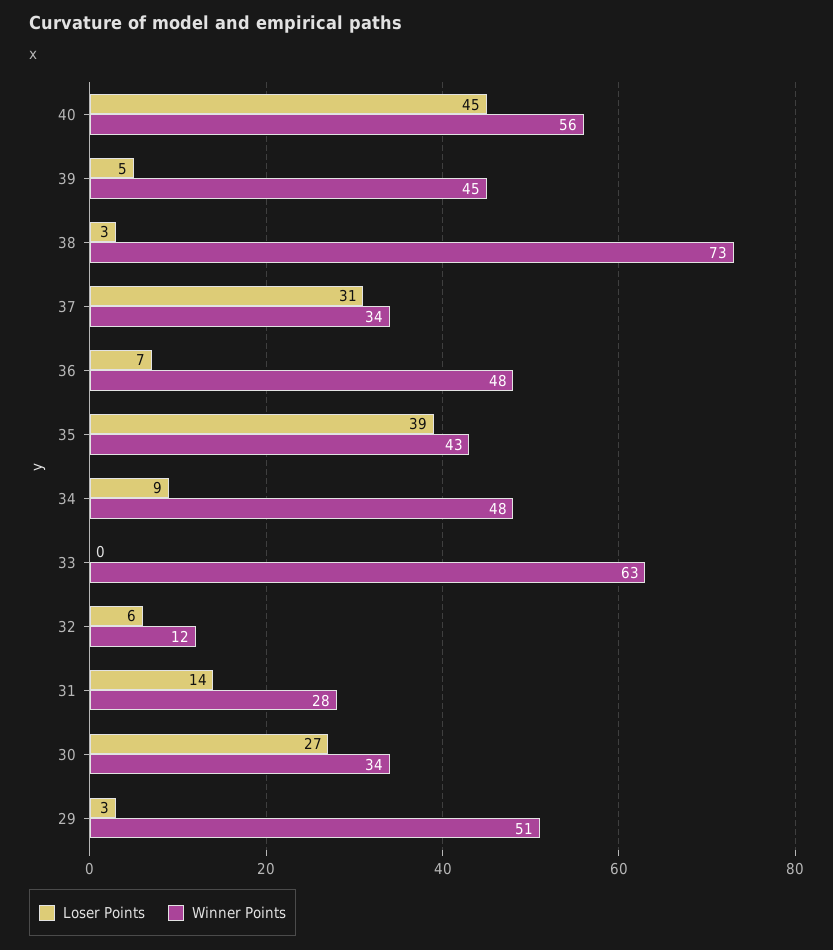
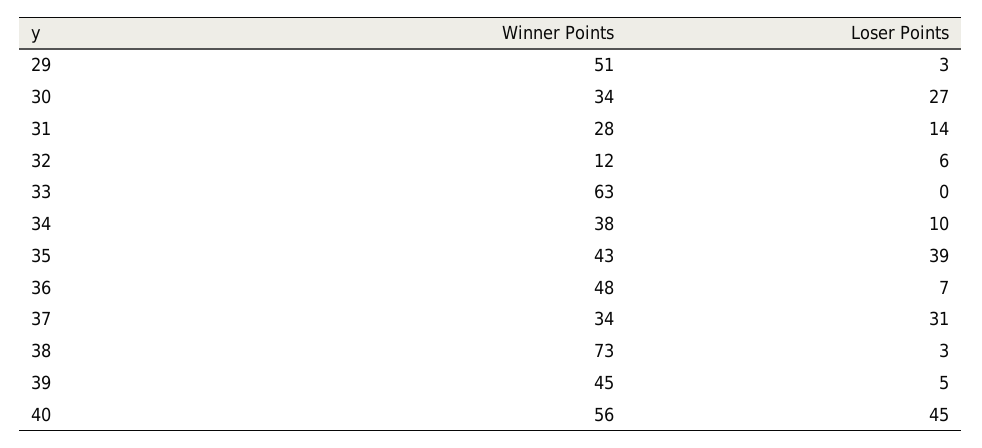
  {
    "Loser Points": {
      "40": 45,
      "39": 5,
      "38": 3,
      "37": 31,
      "36": 7,
      "35": 39,
-     "34": 9,
+     "34": 10,
      "33": 0,
      "32": 6,
      "31": 14,
      "30": 27,
      "29": 3
    },
    "Winner Points": {
      "40": 56,
      "39": 45,
      "38": 73,
      "37": 34,
      "36": 48,
      "35": 43,
-     "34": 48,
+     "34": 38,
      "33": 63,
      "32": 12,
      "31": 28,
      "30": 34,
      "29": 51
    }
  }

